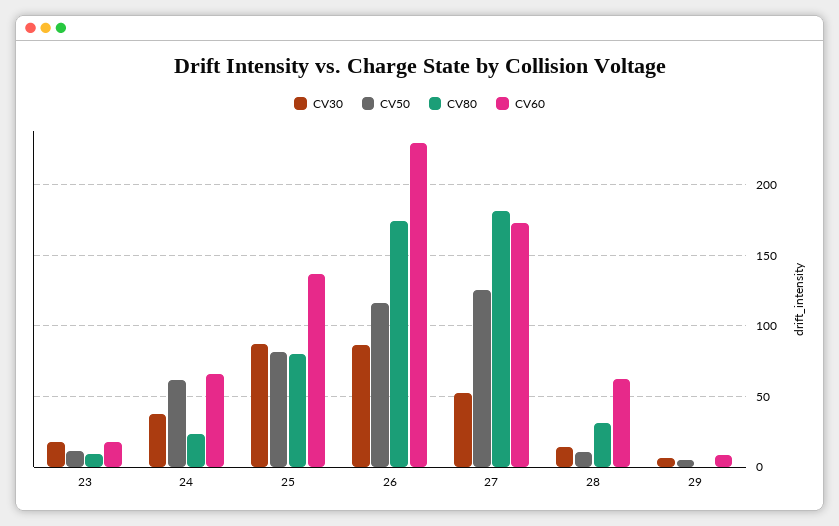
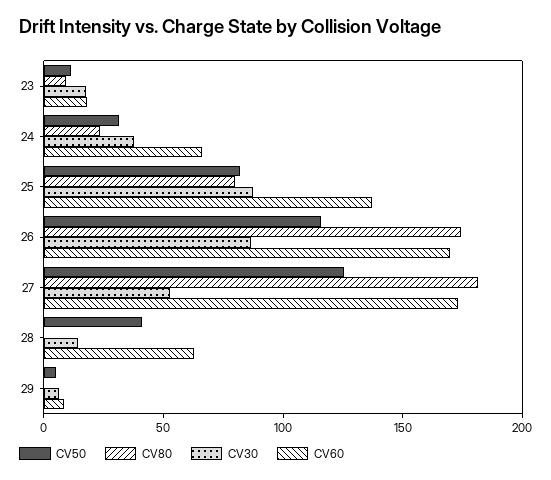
  {
    "CV30": {
      "23": 20,
      "24": 40,
      "25": 85,
      "26": 85,
      "27": 55,
      "28": 15,
      "29": 5
    },
    "CV50": {
      "23": 10,
-     "24": 60,
+     "24": 30,
      "25": 80,
      "26": 115,
      "27": 125,
-     "28": 10,
+     "28": 40,
      "29": 5
    },
    "CV80": {
      "23": 10,
      "24": 25,
      "25": 80,
      "26": 175,
      "27": 180,
-     "28": 30,
+     "28": 0,
      "29": 0
    },
    "CV60": {
      "23": 20,
      "24": 65,
      "25": 135,
-     "26": 230,
+     "26": 170,
      "27": 175,
      "28": 65,
      "29": 10
    }
  }

